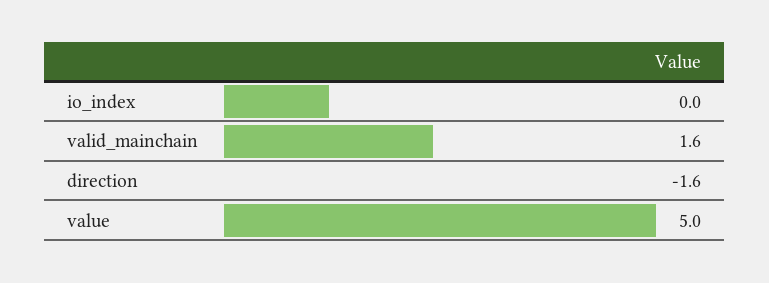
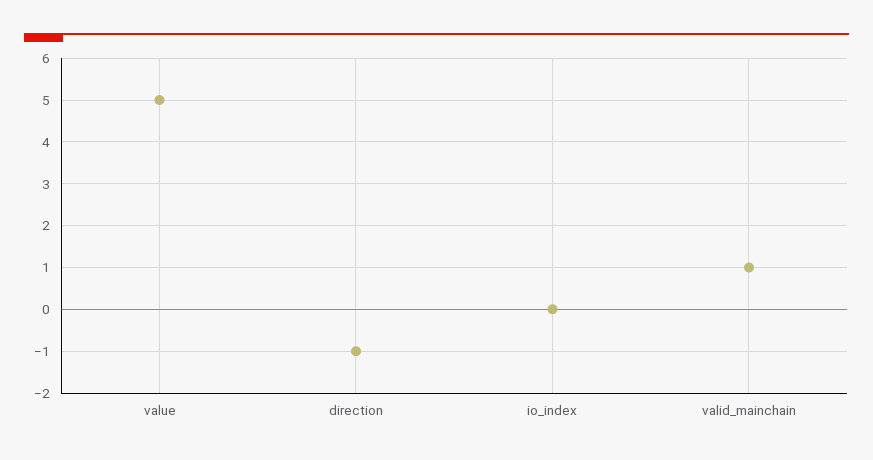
  {
    "io_index": 0,
-   "valid_mainchain": 1.6,
+   "valid_mainchain": 1,
-   "direction": -1.6,
+   "direction": -1,
    "value": 5
  }

